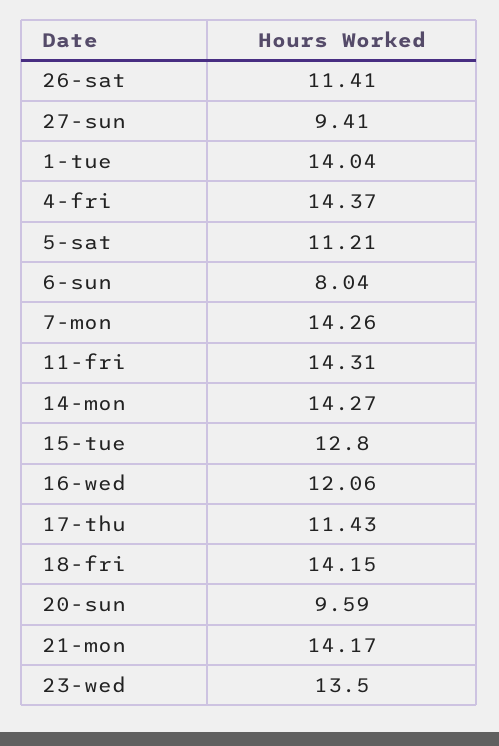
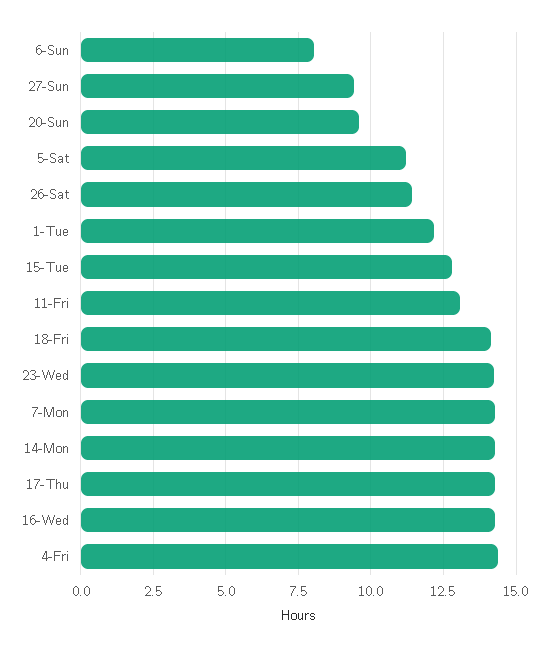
  {
    "26-sat": 11.41,
    "27-sun": 9.41,
-   "1-tue": 14.04,
+   "1-tue": 12.25,
    "4-fri": 14.37,
    "5-sat": 11.21,
    "6-sun": 8.04,
    "7-mon": 14.26,
-   "11-fri": 14.31,
+   "11-fri": 13,
    "14-mon": 14.27,
    "15-tue": 12.8,
-   "16-wed": 12.06,
+   "16-wed": 14.25,
-   "17-thu": 11.43,
+   "17-thu": 14.25,
    "18-fri": 14.15,
    "20-sun": 9.59,
-   "21-mon": 14.17,
-   "23-wed": 13.5
+   "23-wed": 14.25
  }

